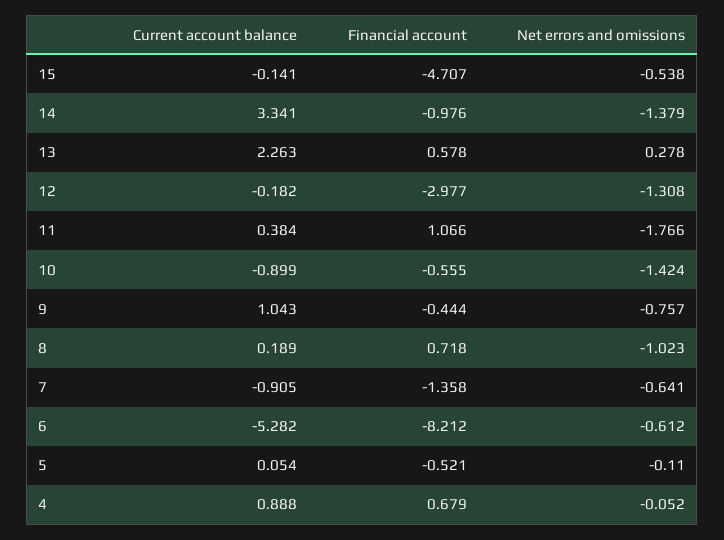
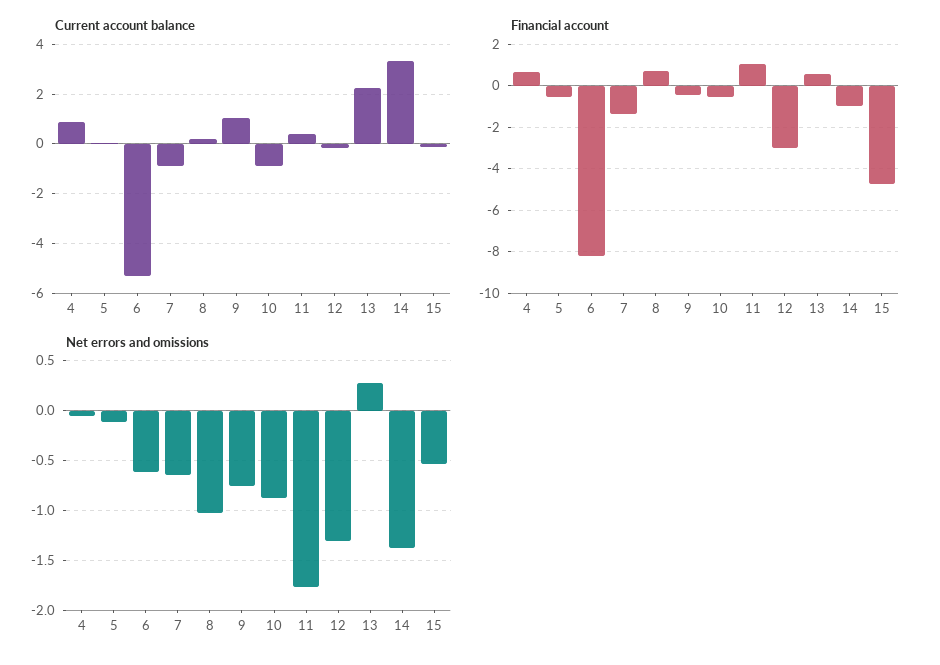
  {
    "Current account balance": {
      "15": -0.141,
      "14": 3.341,
      "13": 2.263,
      "12": -0.182,
      "11": 0.384,
      "10": -0.899,
      "9": 1.043,
      "8": 0.189,
      "7": -0.905,
      "6": -5.282,
      "5": 0.054,
      "4": 0.888
    },
    "Financial account": {
      "15": -4.707,
      "14": -0.976,
      "13": 0.578,
      "12": -2.977,
      "11": 1.066,
      "10": -0.555,
      "9": -0.444,
      "8": 0.718,
      "7": -1.358,
      "6": -8.212,
      "5": -0.521,
      "4": 0.679
    },
    "Net errors and omissions": {
      "15": -0.538,
      "14": -1.379,
      "13": 0.278,
      "12": -1.308,
      "11": -1.766,
-     "10": -1.424,
+     "10": -0.9,
      "9": -0.757,
      "8": -1.023,
      "7": -0.641,
      "6": -0.612,
      "5": -0.11,
      "4": -0.052
    }
  }

